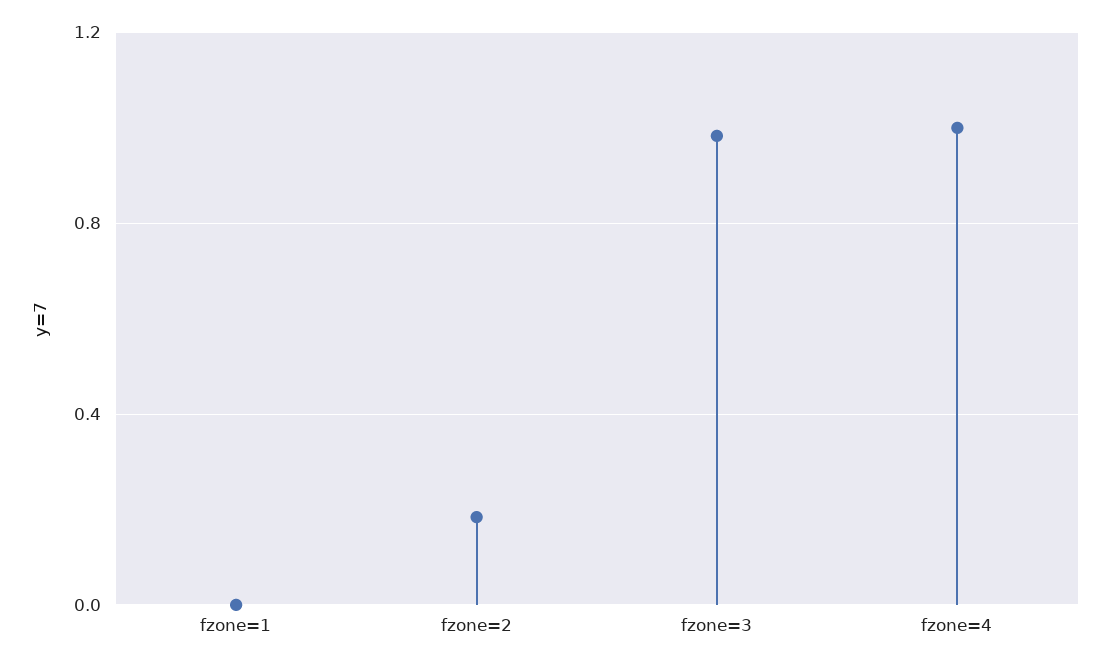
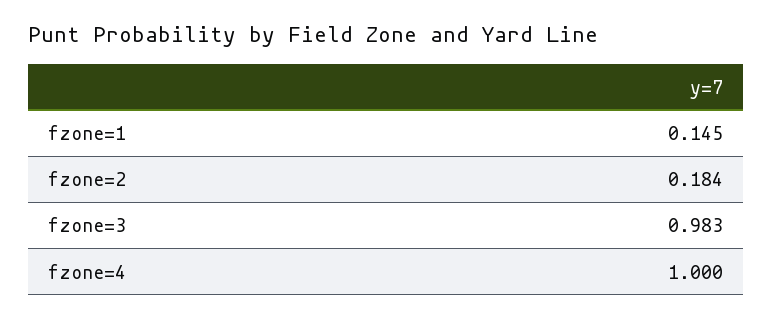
  {
-   "fzone=1": 0,
+   "fzone=1": 0.145,
    "fzone=2": 0.184,
    "fzone=3": 0.983,
    "fzone=4": 1
  }

